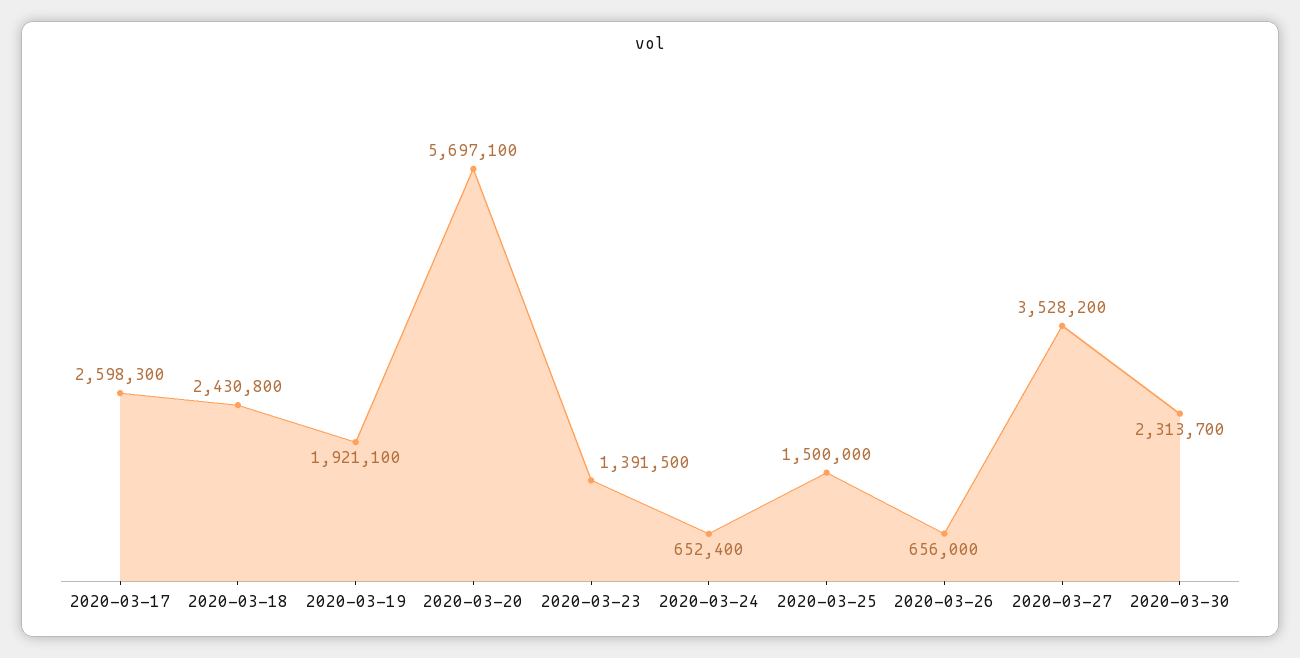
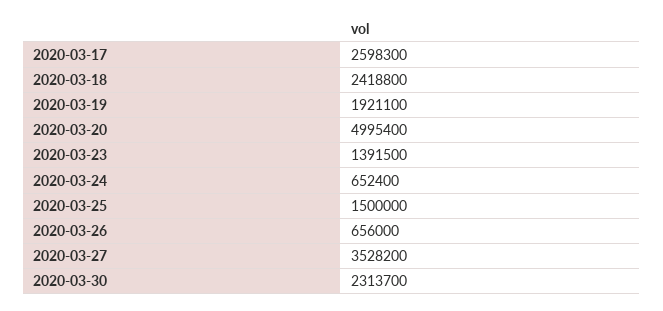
  {
    "2020-03-17": 2598300,
-   "2020-03-18": 2430800,
+   "2020-03-18": 2418800,
    "2020-03-19": 1921100,
-   "2020-03-20": 5697100,
+   "2020-03-20": 4995400,
    "2020-03-23": 1391500,
    "2020-03-24": 652400,
    "2020-03-25": 1500000,
    "2020-03-26": 656000,
    "2020-03-27": 3528200,
    "2020-03-30": 2313700
  }

